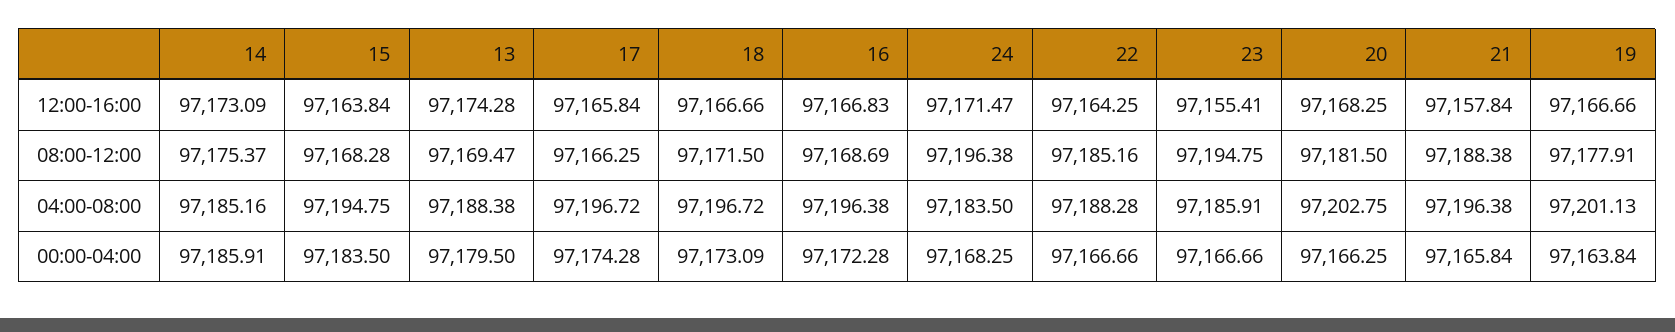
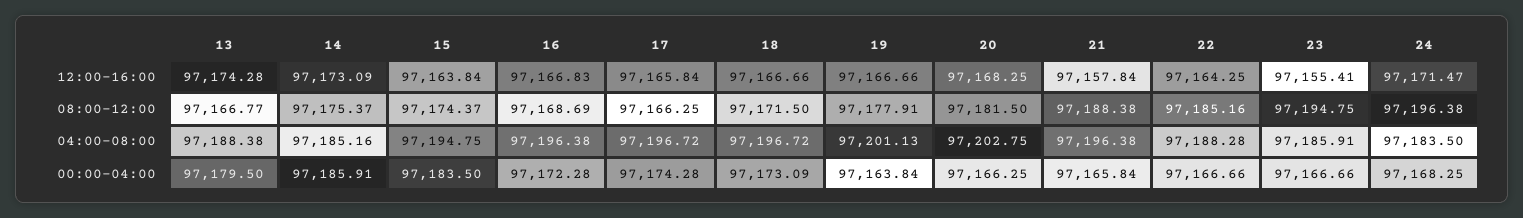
  {
    "14": {
      "12:00-16:00": 97173.09,
      "08:00-12:00": 97175.37,
      "04:00-08:00": 97185.16,
      "00:00-04:00": 97185.91
    },
    "15": {
      "12:00-16:00": 97163.84,
-     "08:00-12:00": 97168.28,
+     "08:00-12:00": 97174.37,
      "04:00-08:00": 97194.75,
      "00:00-04:00": 97183.5
    },
    "13": {
      "12:00-16:00": 97174.28,
-     "08:00-12:00": 97169.47,
+     "08:00-12:00": 97166.77,
      "04:00-08:00": 97188.38,
      "00:00-04:00": 97179.5
    },
    "17": {
      "12:00-16:00": 97165.84,
      "08:00-12:00": 97166.25,
      "04:00-08:00": 97196.72,
      "00:00-04:00": 97174.28
    },
    "18": {
      "12:00-16:00": 97166.66,
      "08:00-12:00": 97171.5,
      "04:00-08:00": 97196.72,
      "00:00-04:00": 97173.09
    },
    "16": {
      "12:00-16:00": 97166.83,
      "08:00-12:00": 97168.69,
      "04:00-08:00": 97196.38,
      "00:00-04:00": 97172.28
    },
    "24": {
      "12:00-16:00": 97171.47,
      "08:00-12:00": 97196.38,
      "04:00-08:00": 97183.5,
      "00:00-04:00": 97168.25
    },
    "22": {
      "12:00-16:00": 97164.25,
      "08:00-12:00": 97185.16,
      "04:00-08:00": 97188.28,
      "00:00-04:00": 97166.66
    },
    "23": {
      "12:00-16:00": 97155.41,
      "08:00-12:00": 97194.75,
      "04:00-08:00": 97185.91,
      "00:00-04:00": 97166.66
    },
    "20": {
      "12:00-16:00": 97168.25,
      "08:00-12:00": 97181.5,
      "04:00-08:00": 97202.75,
      "00:00-04:00": 97166.25
    },
    "21": {
      "12:00-16:00": 97157.84,
      "08:00-12:00": 97188.38,
      "04:00-08:00": 97196.38,
      "00:00-04:00": 97165.84
    },
    "19": {
      "12:00-16:00": 97166.66,
      "08:00-12:00": 97177.91,
      "04:00-08:00": 97201.13,
      "00:00-04:00": 97163.84
    }
  }

